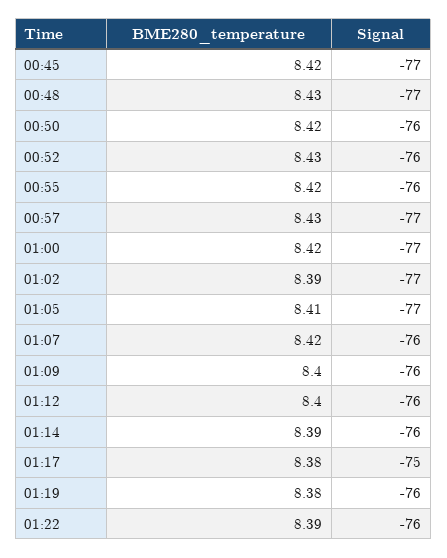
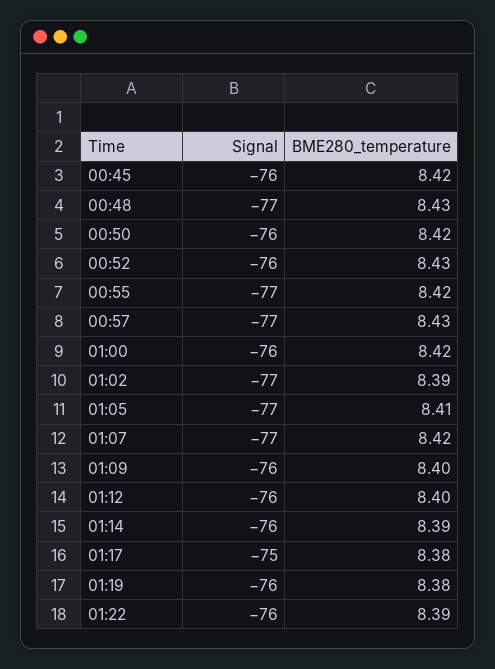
  {
    "BME280_temperature": {
      "00:45": 8.42,
      "00:48": 8.43,
      "00:50": 8.42,
      "00:52": 8.43,
      "00:55": 8.42,
      "00:57": 8.43,
      "01:00": 8.42,
      "01:02": 8.39,
      "01:05": 8.41,
      "01:07": 8.42,
      "01:09": 8.4,
      "01:12": 8.4,
      "01:14": 8.39,
      "01:17": 8.38,
      "01:19": 8.38,
      "01:22": 8.39
    },
    "Signal": {
-     "00:45": -77,
+     "00:45": -76,
      "00:48": -77,
      "00:50": -76,
      "00:52": -76,
-     "00:55": -76,
+     "00:55": -77,
      "00:57": -77,
-     "01:00": -77,
+     "01:00": -76,
      "01:02": -77,
      "01:05": -77,
-     "01:07": -76,
+     "01:07": -77,
      "01:09": -76,
      "01:12": -76,
      "01:14": -76,
      "01:17": -75,
      "01:19": -76,
      "01:22": -76
    }
  }

